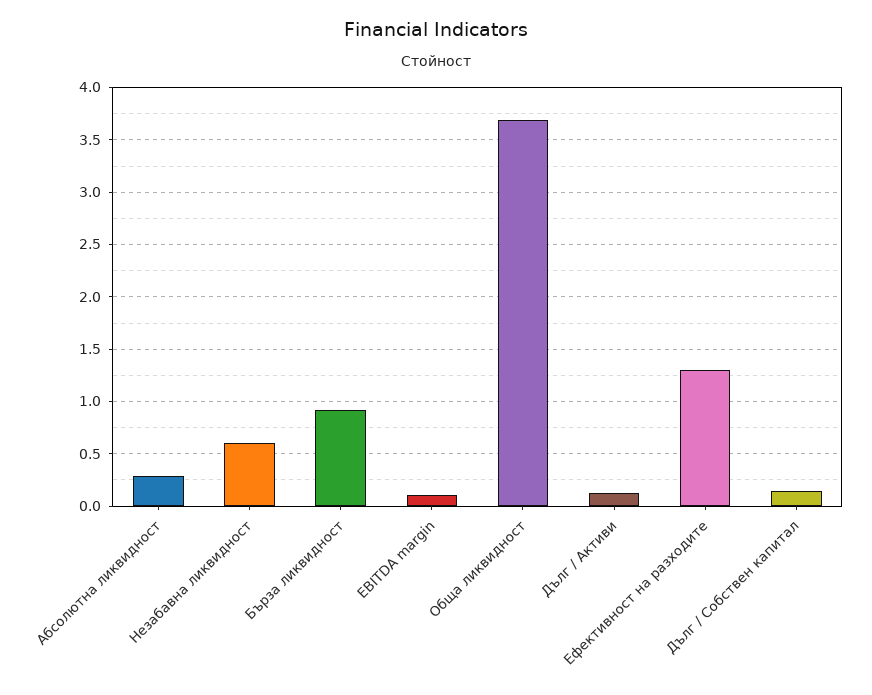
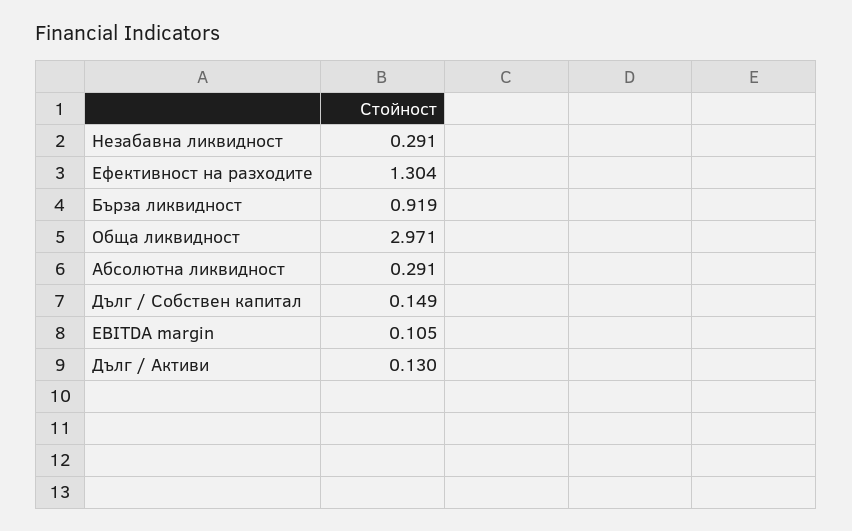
  {
    "Абсолютна ликвидност": 0.291,
-   "Незабавна ликвидност": 0.6,
+   "Незабавна ликвидност": 0.291,
    "Бърза ликвидност": 0.919,
    "EBITDA margin": 0.105,
-   "Обща ликвидност": 3.7,
+   "Обща ликвидност": 2.971,
    "Дълг / Активи": 0.13,
    "Ефективност на разходите": 1.304,
    "Дълг / Собствен капитал": 0.149
  }

